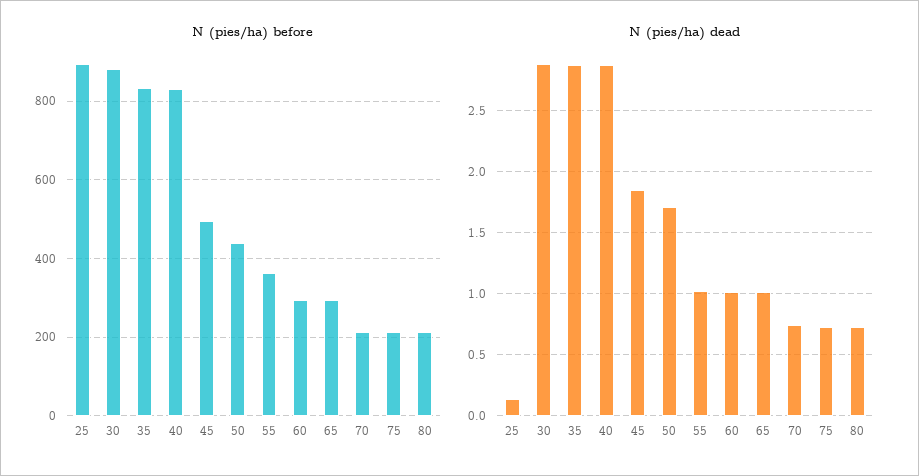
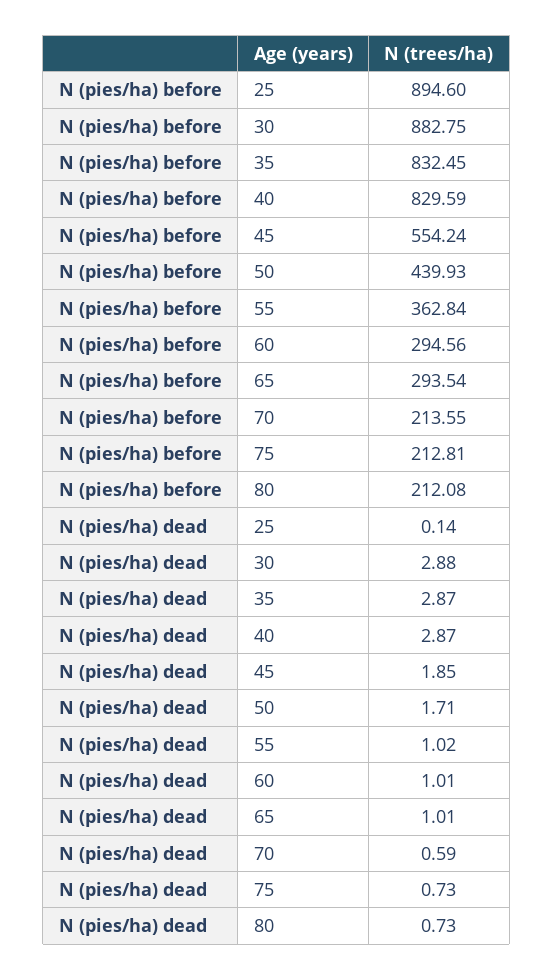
  {
    "N (pies/ha) before": {
      "25": 894.6,
      "30": 882.75,
      "35": 832.45,
      "40": 829.59,
-     "45": 500,
+     "45": 554.24,
      "50": 439.93,
      "55": 362.84,
      "60": 294.56,
      "65": 293.54,
      "70": 213.55,
      "75": 212.81,
      "80": 212.08
    },
    "N (pies/ha) dead": {
      "25": 0.14,
      "30": 2.88,
      "35": 2.87,
      "40": 2.87,
      "45": 1.85,
      "50": 1.71,
      "55": 1.02,
      "60": 1.01,
      "65": 1.01,
-     "70": 0.75,
+     "70": 0.59,
      "75": 0.73,
      "80": 0.73
    }
  }

